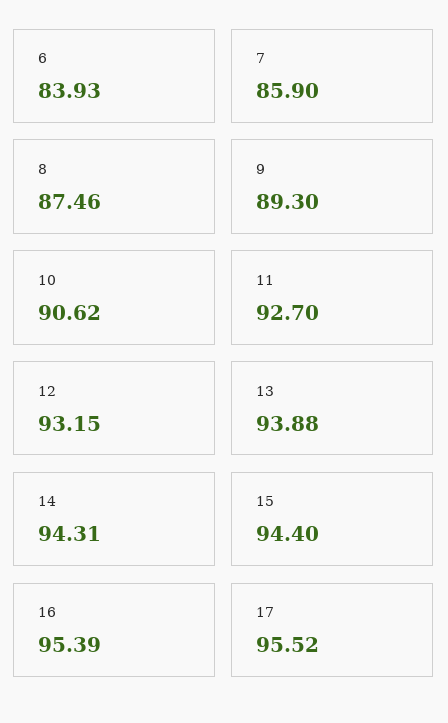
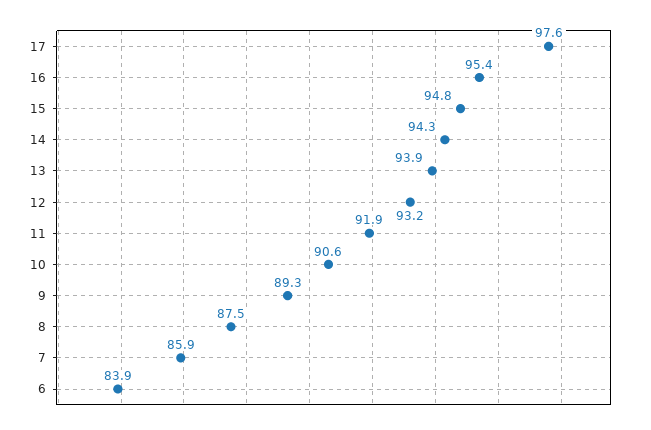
  {
    "6": 83.93,
    "7": 85.9,
    "8": 87.46,
    "9": 89.3,
    "10": 90.62,
-   "11": 92.7,
+   "11": 91.9,
    "12": 93.15,
    "13": 93.88,
    "14": 94.31,
-   "15": 94.4,
+   "15": 94.8,
    "16": 95.39,
-   "17": 95.52
+   "17": 97.6
  }

